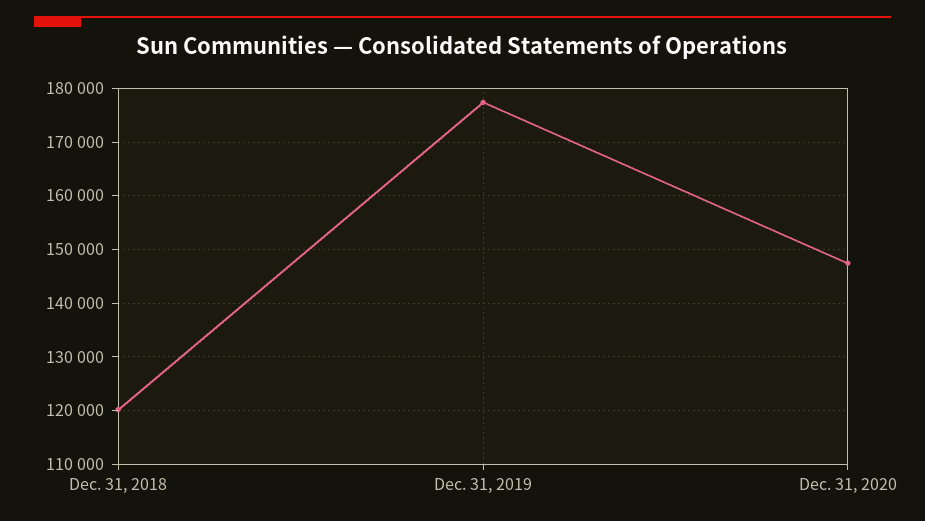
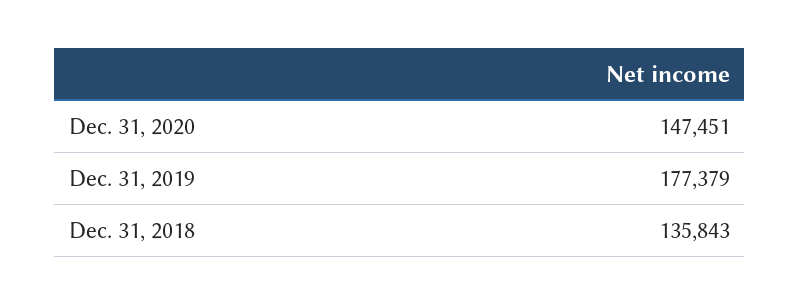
  {
-   "Dec. 31, 2018": 120000,
+   "Dec. 31, 2018": 135843,
    "Dec. 31, 2019": 177379,
    "Dec. 31, 2020": 147451
  }

